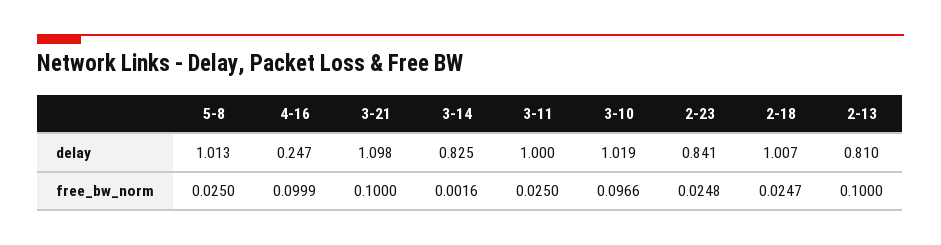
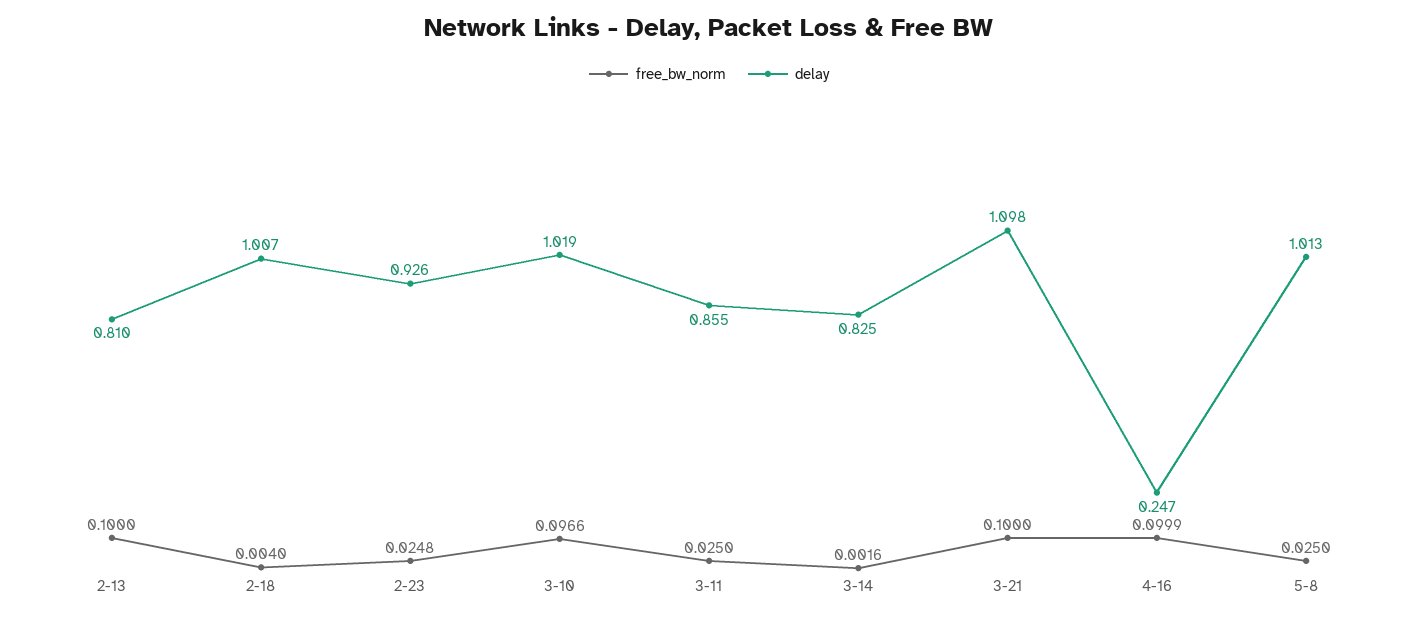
  {
    "delay": {
      "5-8": 1.013,
      "4-16": 0.247,
      "3-21": 1.098,
      "3-14": 0.825,
-     "3-11": 1,
+     "3-11": 0.855,
      "3-10": 1.019,
-     "2-23": 0.841,
+     "2-23": 0.926,
      "2-18": 1.007,
      "2-13": 0.81
    },
    "free_bw_norm": {
      "5-8": 0.025,
      "4-16": 0.0999,
      "3-21": 0.1,
      "3-14": 0.0016,
      "3-11": 0.025,
      "3-10": 0.0966,
      "2-23": 0.0248,
-     "2-18": 0.0247,
+     "2-18": 0.004,
      "2-13": 0.1
    }
  }

